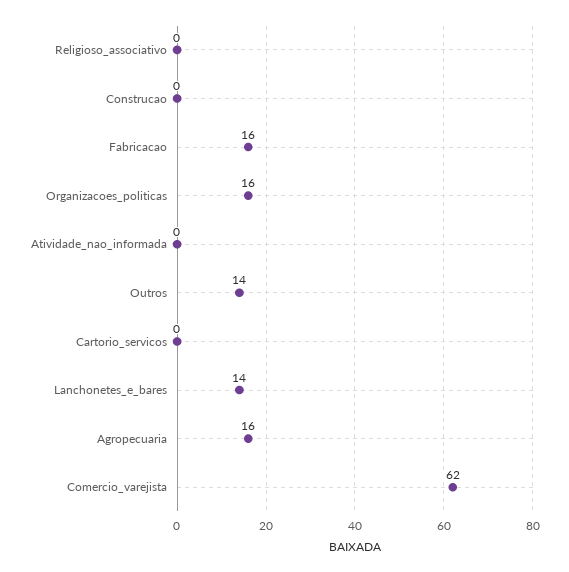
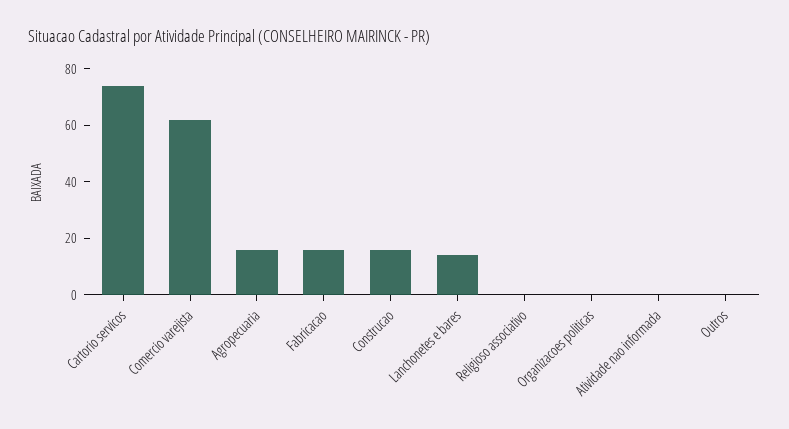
  {
    "Religioso_associativo": 0,
-   "Construcao": 0,
+   "Construcao": 15,
    "Fabricacao": 16,
-   "Organizacoes_politicas": 16,
+   "Organizacoes_politicas": 0,
    "Atividade_nao_informada": 0,
-   "Outros": 14,
+   "Outros": 0,
-   "Cartorio_servicos": 0,
+   "Cartorio_servicos": 75,
    "Lanchonetes_e_bares": 14,
    "Agropecuaria": 16,
    "Comercio_varejista": 62
  }

